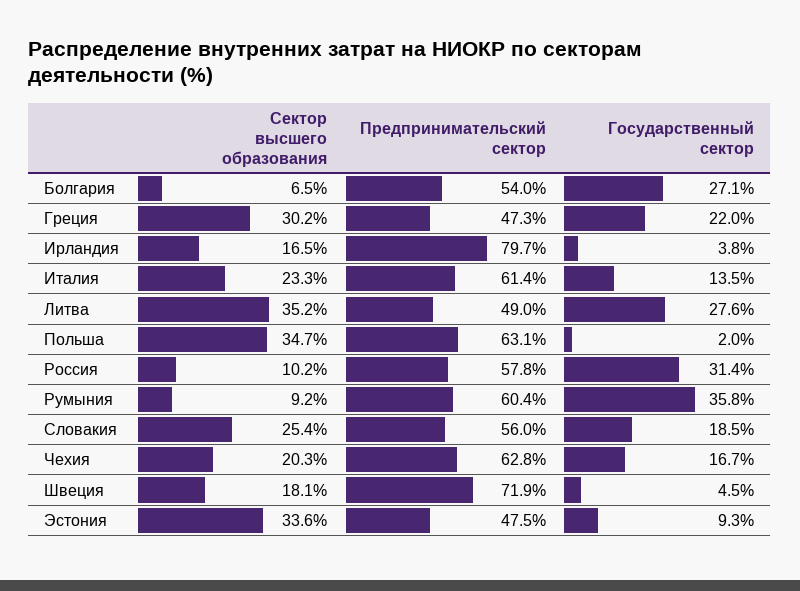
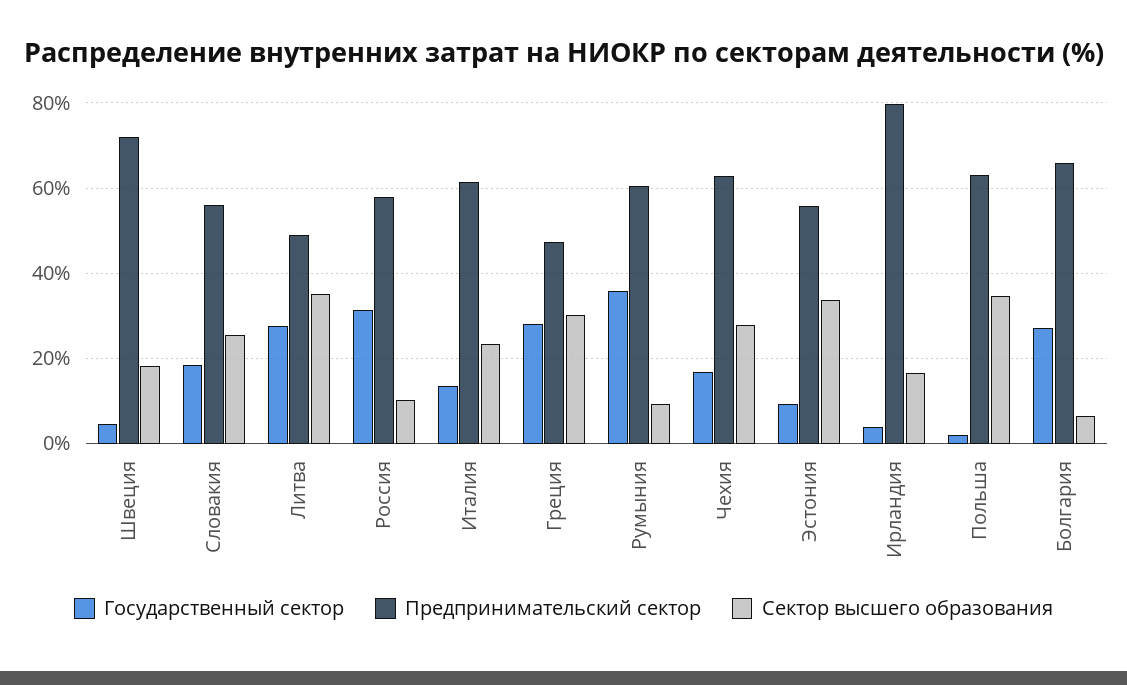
  {
    "Сектор высшего образования": {
      "Болгария": 6.5,
      "Греция": 30.2,
      "Ирландия": 16.5,
      "Италия": 23.3,
      "Литва": 35.2,
      "Польша": 34.7,
      "Россия": 10.2,
      "Румыния": 9.2,
      "Словакия": 25.4,
-     "Чехия": 20.3,
+     "Чехия": 28,
      "Швеция": 18.1,
      "Эстония": 33.6
    },
    "Предпринимательский сектор": {
-     "Болгария": 54,
+     "Болгария": 66,
      "Греция": 47.3,
      "Ирландия": 79.7,
      "Италия": 61.4,
      "Литва": 49,
      "Польша": 63.1,
      "Россия": 57.8,
      "Румыния": 60.4,
      "Словакия": 56,
      "Чехия": 62.8,
      "Швеция": 71.9,
-     "Эстония": 47.5
+     "Эстония": 56
    },
    "Государственный сектор": {
      "Болгария": 27.1,
-     "Греция": 22,
+     "Греция": 28,
      "Ирландия": 3.8,
      "Италия": 13.5,
      "Литва": 27.6,
      "Польша": 2,
      "Россия": 31.4,
      "Румыния": 35.8,
      "Словакия": 18.5,
      "Чехия": 16.7,
      "Швеция": 4.5,
      "Эстония": 9.3
    }
  }

